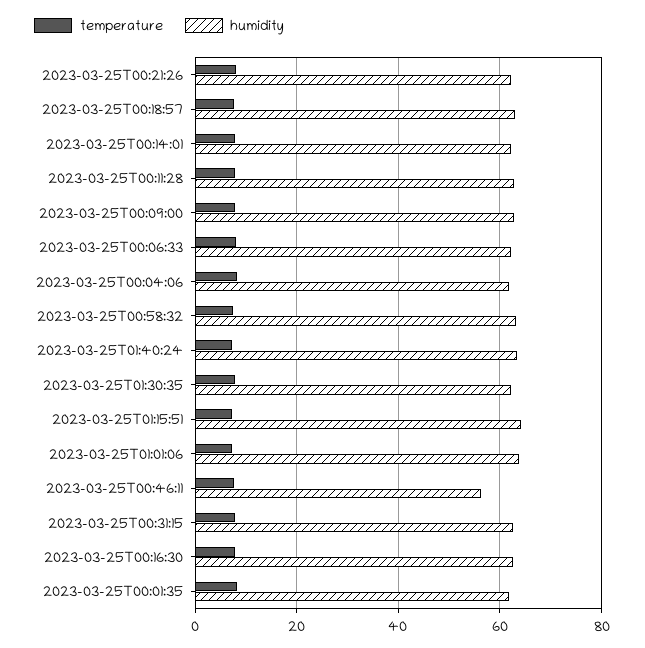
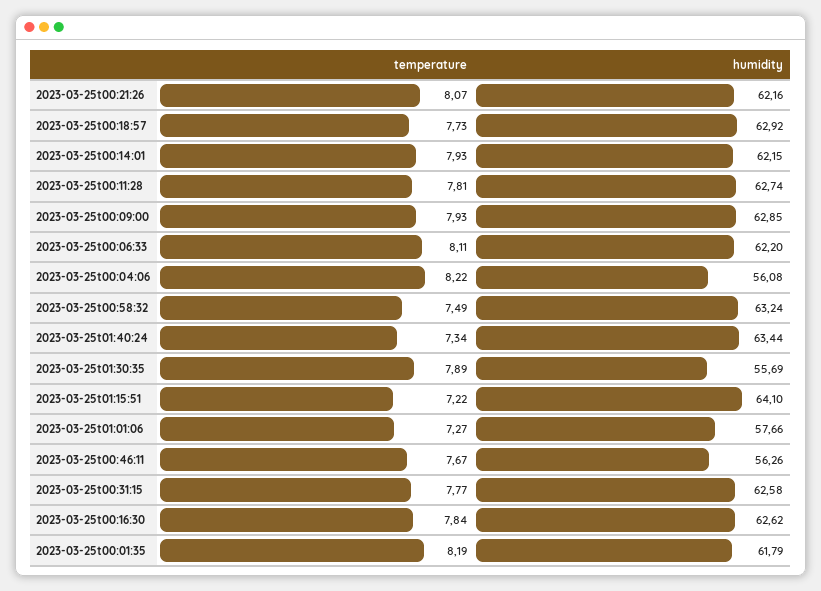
  {
    "temperature": {
      "2023-03-25T00:21:26": 8.07,
      "2023-03-25T00:18:57": 7.73,
      "2023-03-25T00:14:01": 7.93,
      "2023-03-25T00:11:28": 7.81,
      "2023-03-25T00:09:00": 7.93,
      "2023-03-25T00:06:33": 8.11,
      "2023-03-25T00:04:06": 8.22,
      "2023-03-25T00:58:32": 7.49,
      "2023-03-25T01:40:24": 7.34,
      "2023-03-25T01:30:35": 7.89,
      "2023-03-25T01:15:51": 7.22,
      "2023-03-25T01:01:06": 7.27,
      "2023-03-25T00:46:11": 7.67,
      "2023-03-25T00:31:15": 7.77,
      "2023-03-25T00:16:30": 7.84,
      "2023-03-25T00:01:35": 8.19
    },
    "humidity": {
      "2023-03-25T00:21:26": 62.16,
      "2023-03-25T00:18:57": 62.92,
      "2023-03-25T00:14:01": 62.15,
      "2023-03-25T00:11:28": 62.74,
      "2023-03-25T00:09:00": 62.85,
      "2023-03-25T00:06:33": 62.2,
-     "2023-03-25T00:04:06": 62,
+     "2023-03-25T00:04:06": 56.08,
      "2023-03-25T00:58:32": 63.24,
      "2023-03-25T01:40:24": 63.44,
-     "2023-03-25T01:30:35": 62,
+     "2023-03-25T01:30:35": 55.69,
      "2023-03-25T01:15:51": 64.1,
-     "2023-03-25T01:01:06": 64,
+     "2023-03-25T01:01:06": 57.66,
      "2023-03-25T00:46:11": 56.26,
      "2023-03-25T00:31:15": 62.58,
      "2023-03-25T00:16:30": 62.62,
      "2023-03-25T00:01:35": 61.79
    }
  }

